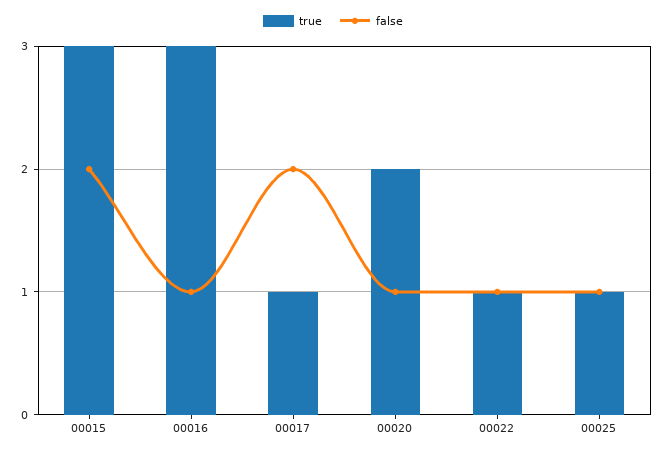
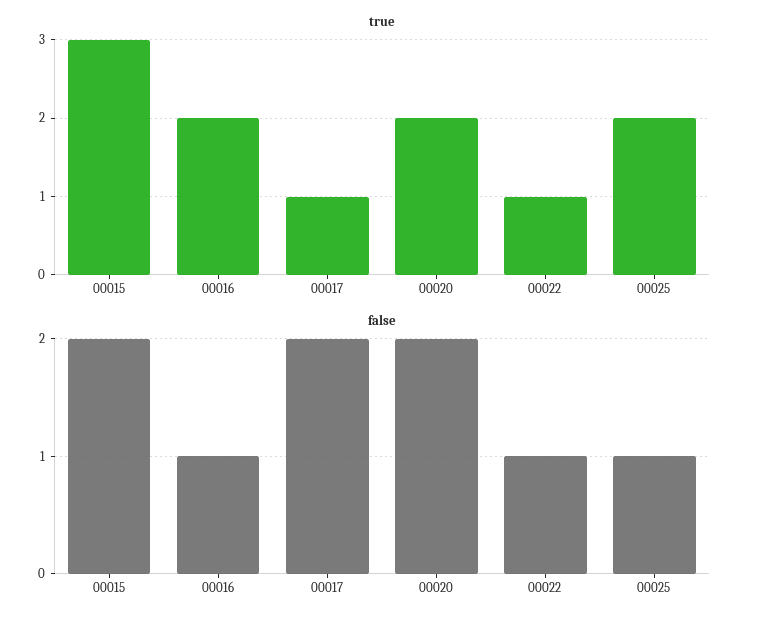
  {
    "true": {
      "00015": 3,
-     "00016": 3,
+     "00016": 2,
      "00017": 1,
      "00020": 2,
      "00022": 1,
-     "00025": 1
+     "00025": 2
    },
    "false": {
      "00015": 2,
      "00016": 1,
      "00017": 2,
-     "00020": 1,
+     "00020": 2,
      "00022": 1,
      "00025": 1
    }
  }

